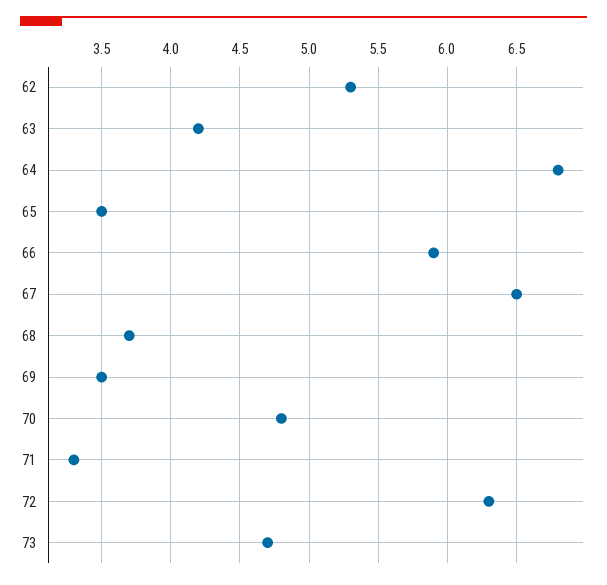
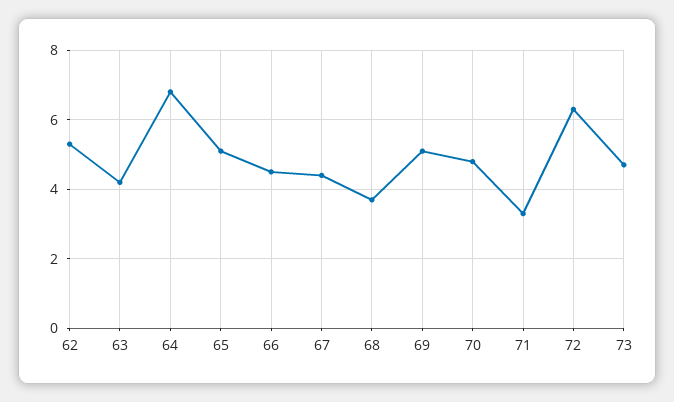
  {
    "62": 5.3,
    "63": 4.2,
    "64": 6.8,
-   "65": 3.5,
+   "65": 5,
-   "66": 5.9,
+   "66": 4.5,
-   "67": 6.5,
+   "67": 4.5,
    "68": 3.7,
-   "69": 3.5,
+   "69": 5,
    "70": 4.8,
    "71": 3.3,
    "72": 6.3,
    "73": 4.7
  }

